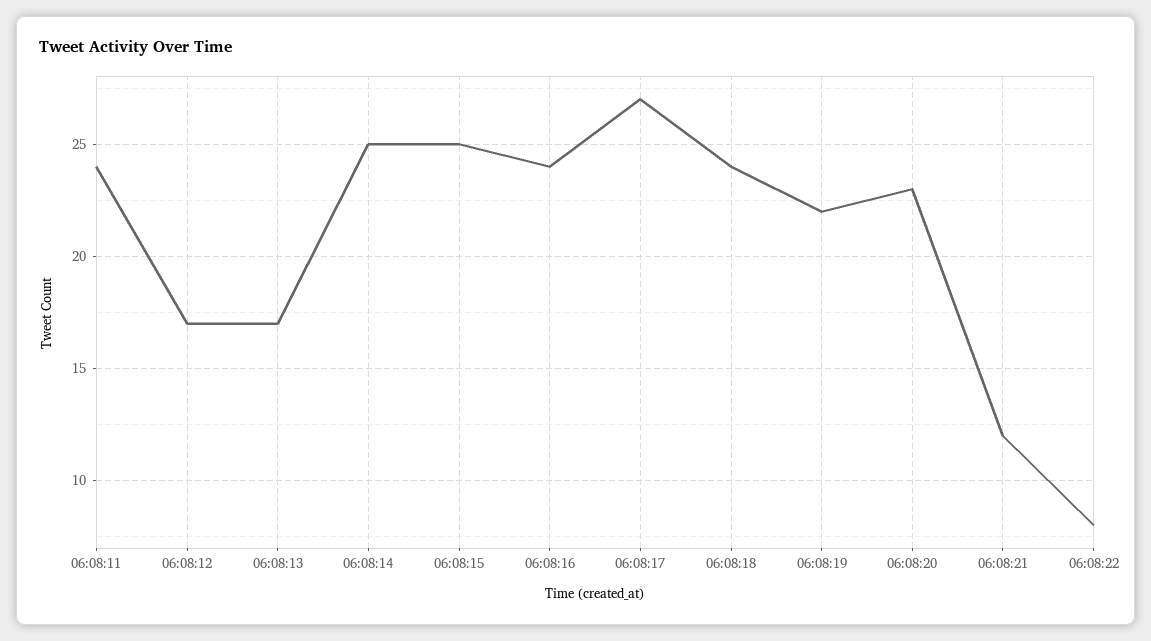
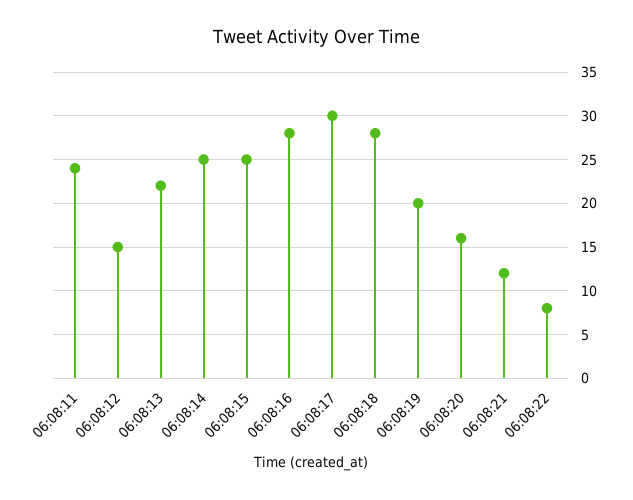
  {
    "06:08:11": 24,
-   "06:08:12": 17,
+   "06:08:12": 15,
-   "06:08:13": 17,
+   "06:08:13": 22,
    "06:08:14": 25,
    "06:08:15": 25,
-   "06:08:16": 24,
+   "06:08:16": 28,
-   "06:08:17": 27,
+   "06:08:17": 30,
-   "06:08:18": 24,
+   "06:08:18": 28,
-   "06:08:19": 22,
+   "06:08:19": 20,
-   "06:08:20": 23,
+   "06:08:20": 16,
    "06:08:21": 12,
    "06:08:22": 8
  }

